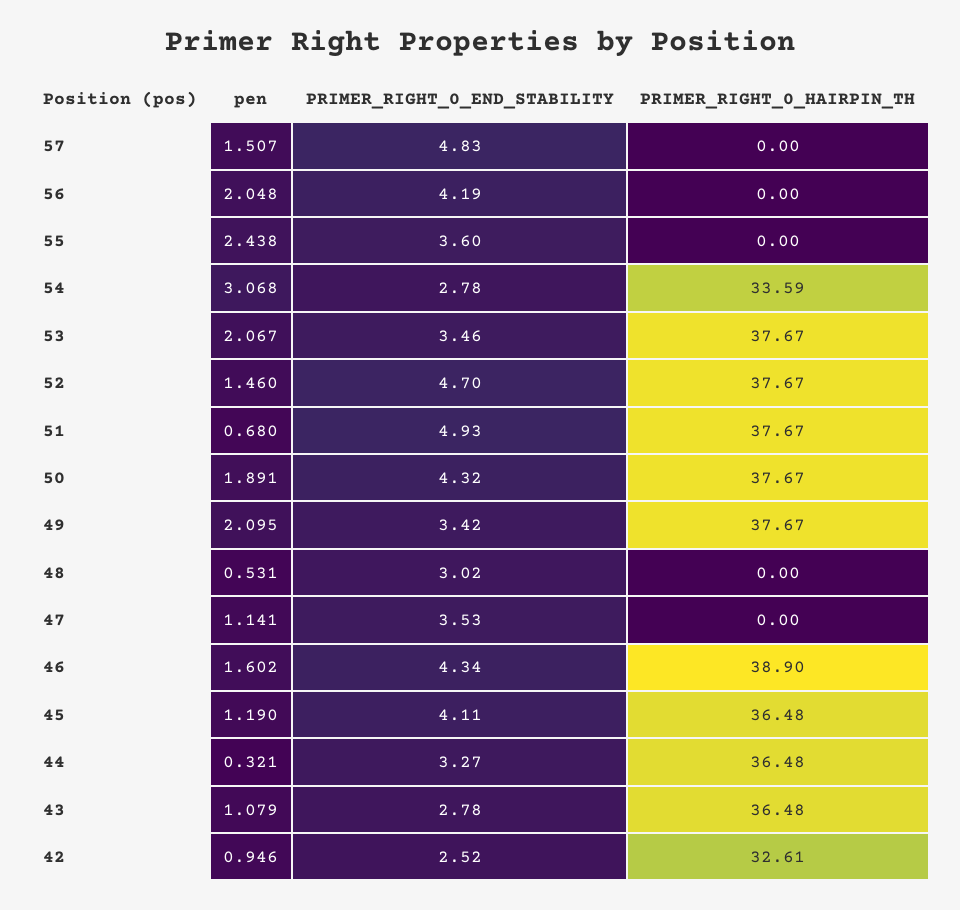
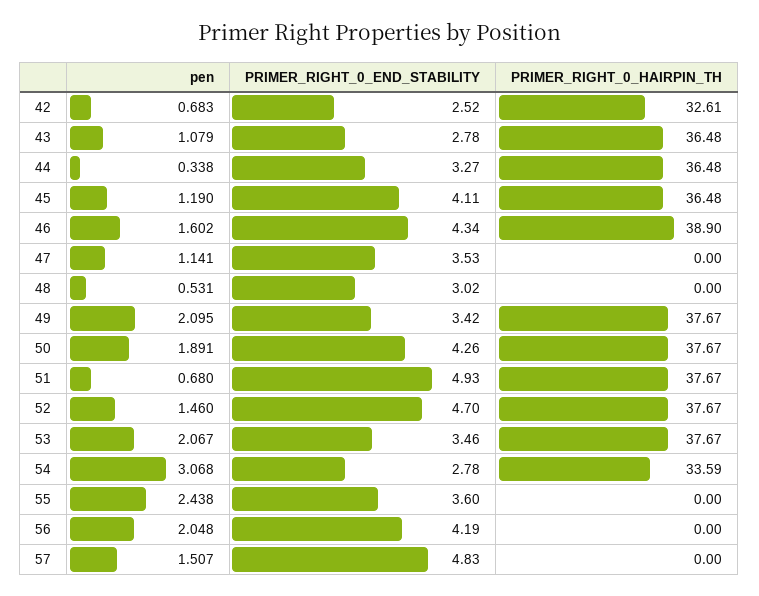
  {
    "pen": {
      "57": 1.507,
      "56": 2.048,
      "55": 2.438,
      "54": 3.068,
      "53": 2.067,
      "52": 1.46,
      "51": 0.68,
      "50": 1.891,
      "49": 2.095,
      "48": 0.531,
      "47": 1.141,
      "46": 1.602,
      "45": 1.19,
-     "44": 0.321,
+     "44": 0.338,
      "43": 1.079,
-     "42": 0.946
+     "42": 0.683
    },
    "PRIMER_RIGHT_0_END_STABILITY": {
      "57": 4.83,
      "56": 4.19,
      "55": 3.6,
      "54": 2.78,
      "53": 3.46,
      "52": 4.7,
      "51": 4.93,
-     "50": 4.32,
+     "50": 4.26,
      "49": 3.42,
      "48": 3.02,
      "47": 3.53,
      "46": 4.34,
      "45": 4.11,
      "44": 3.27,
      "43": 2.78,
      "42": 2.52
    },
    "PRIMER_RIGHT_0_HAIRPIN_TH": {
      "57": 0,
      "56": 0,
      "55": 0,
      "54": 33.59,
      "53": 37.67,
      "52": 37.67,
      "51": 37.67,
      "50": 37.67,
      "49": 37.67,
      "48": 0,
      "47": 0,
      "46": 38.9,
      "45": 36.48,
      "44": 36.48,
      "43": 36.48,
      "42": 32.61
    }
  }

